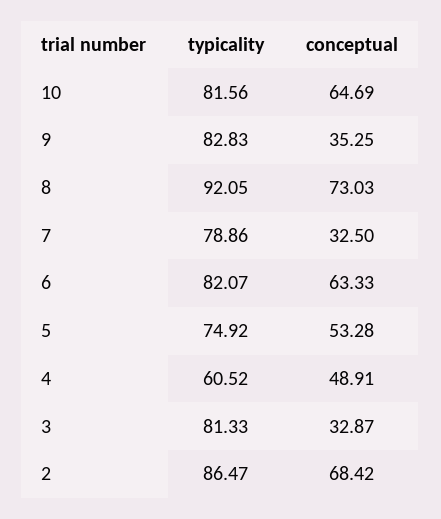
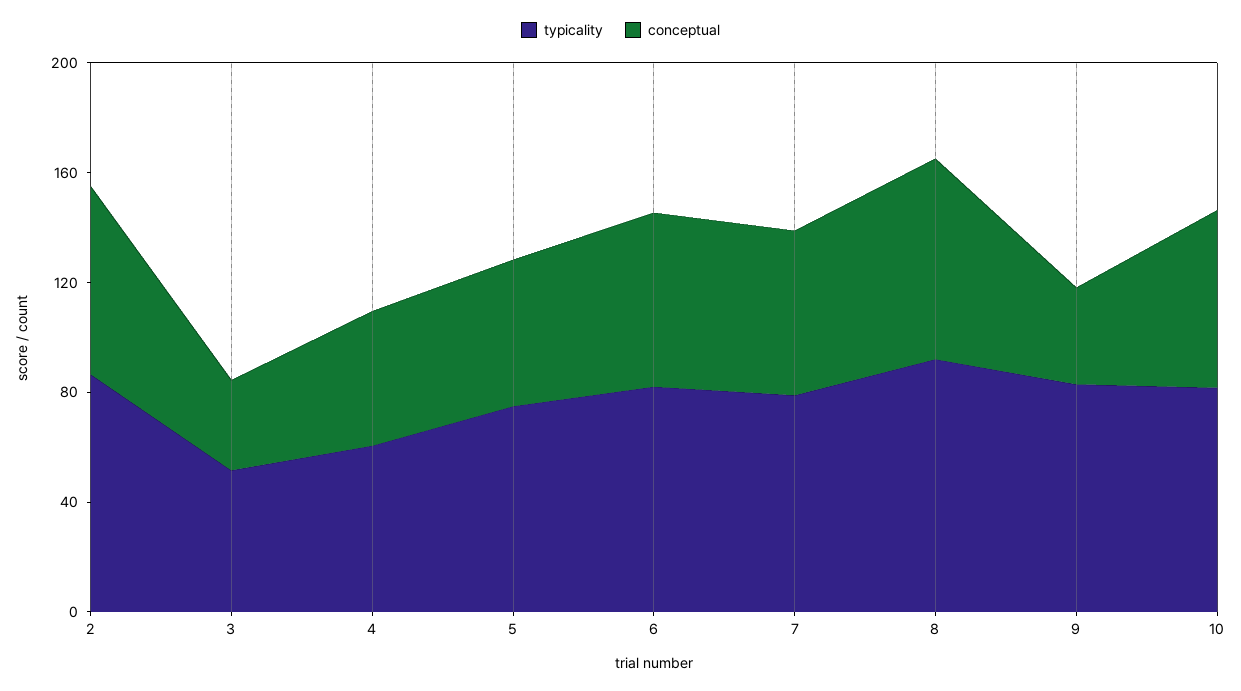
  {
    "typicality": {
      "10": 81.56,
      "9": 82.83,
      "8": 92.05,
      "7": 78.86,
      "6": 82.07,
      "5": 74.92,
      "4": 60.52,
-     "3": 81.33,
+     "3": 50,
      "2": 86.47
    },
    "conceptual": {
      "10": 64.69,
      "9": 35.25,
      "8": 73.03,
-     "7": 32.5,
+     "7": 60,
      "6": 63.33,
      "5": 53.28,
      "4": 48.91,
      "3": 32.87,
      "2": 68.42
    }
  }

